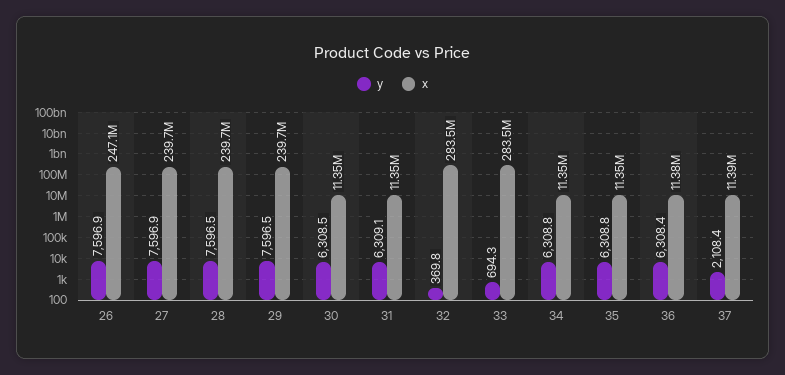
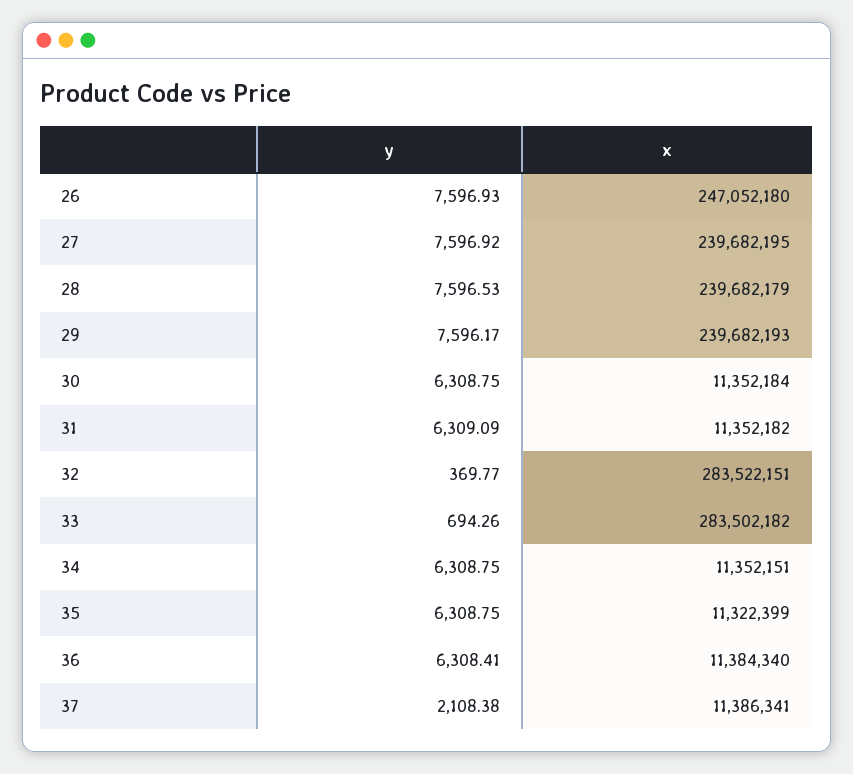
  {
    "y": {
      "26": 7596.93,
      "27": 7596.92,
      "28": 7596.53,
-     "29": 7596.5,
+     "29": 7596.17,
-     "30": 6308.5,
+     "30": 6308.75,
      "31": 6309.09,
      "32": 369.77,
      "33": 694.26,
      "34": 6308.75,
      "35": 6308.75,
      "36": 6308.41,
      "37": 2108.38
    },
    "x": {
      "26": 247052180,
      "27": 239682195,
      "28": 239682179,
      "29": 239682193,
      "30": 11352184,
      "31": 11352182,
      "32": 283522151,
      "33": 283502182,
      "34": 11352151,
-     "35": 11350000,
+     "35": 11322399,
      "36": 11384340,
      "37": 11386341
    }
  }

